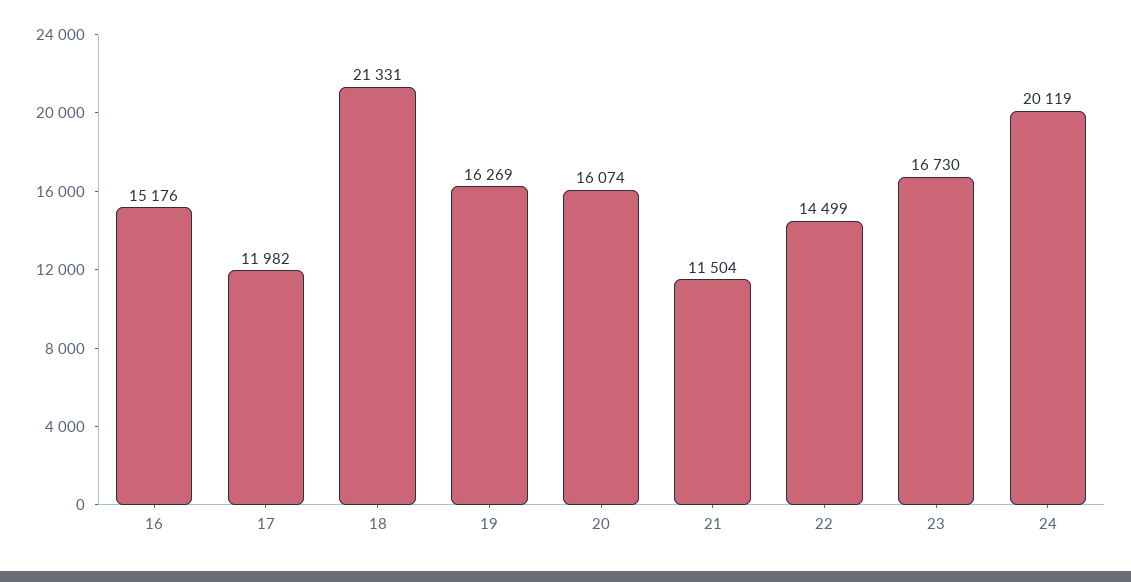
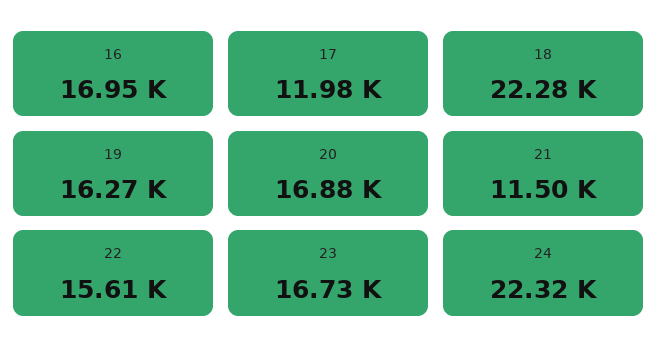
  {
-   "16": 15176,
+   "16": 16950,
    "17": 11982,
-   "18": 21331,
+   "18": 22280,
    "19": 16269,
-   "20": 16074,
+   "20": 16880,
    "21": 11504,
-   "22": 14499,
+   "22": 15610,
    "23": 16730,
-   "24": 20119
+   "24": 22320
  }

